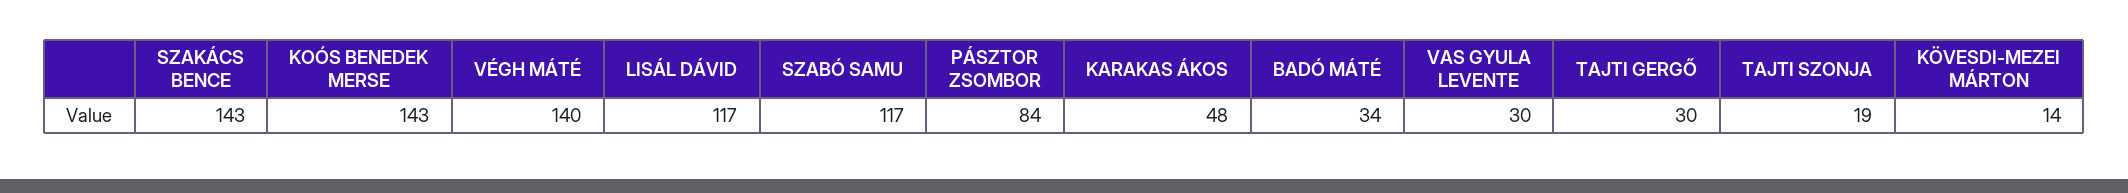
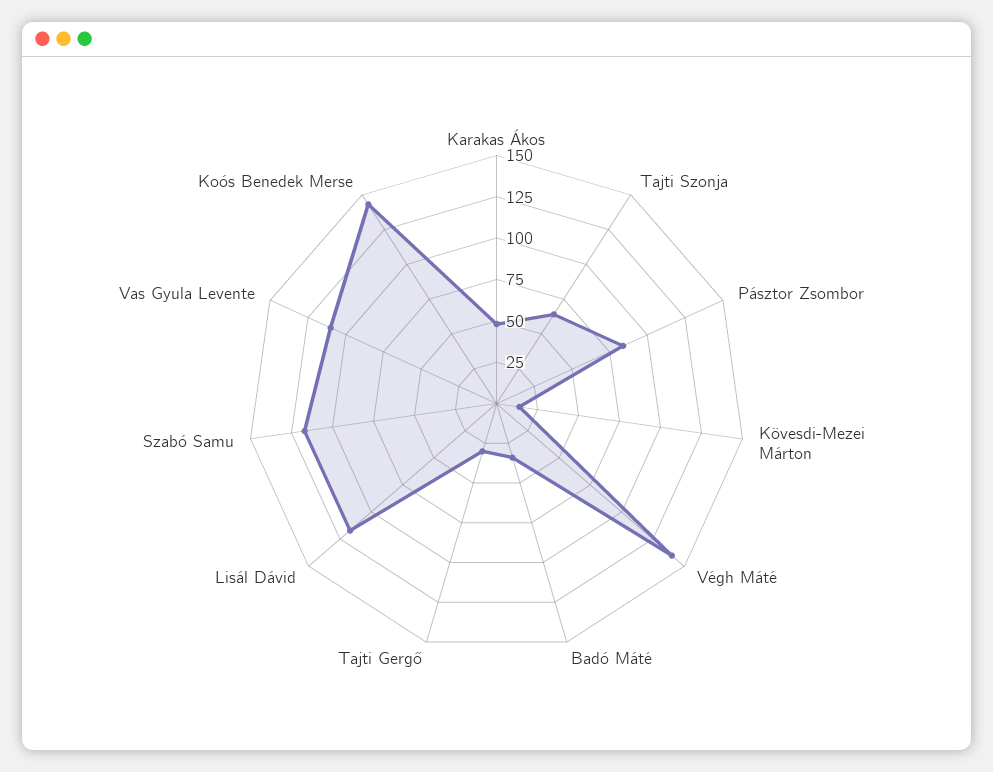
  {
-   "SZAKÁCS BENCE": 143,
    "KOÓS BENEDEK MERSE": 143,
    "VÉGH MÁTÉ": 140,
    "LISÁL DÁVID": 117,
    "SZABÓ SAMU": 117,
    "PÁSZTOR ZSOMBOR": 84,
    "KARAKAS ÁKOS": 48,
    "BADÓ MÁTÉ": 34,
-   "VAS GYULA LEVENTE": 30,
+   "VAS GYULA LEVENTE": 110,
    "TAJTI GERGŐ": 30,
-   "TAJTI SZONJA": 19,
+   "TAJTI SZONJA": 65,
    "KÖVESDI-MEZEI MÁRTON": 14
  }

